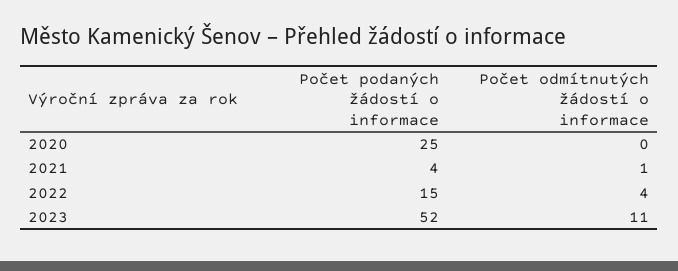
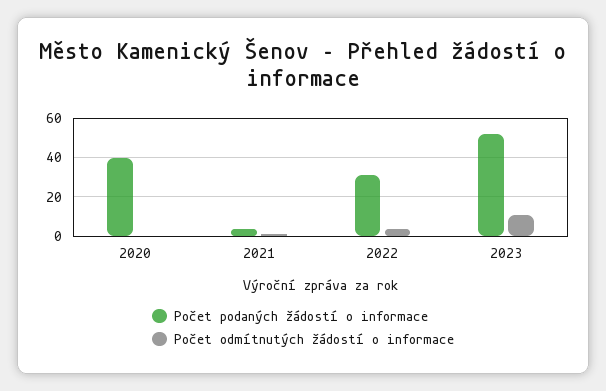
  {
    "Počet podaných žádostí o informace": {
-     "2020": 25,
+     "2020": 40,
      "2021": 4,
-     "2022": 15,
+     "2022": 30,
      "2023": 52
    },
    "Počet odmítnutých žádostí o informace": {
      "2020": 0,
      "2021": 1,
      "2022": 4,
      "2023": 11
    }
  }

